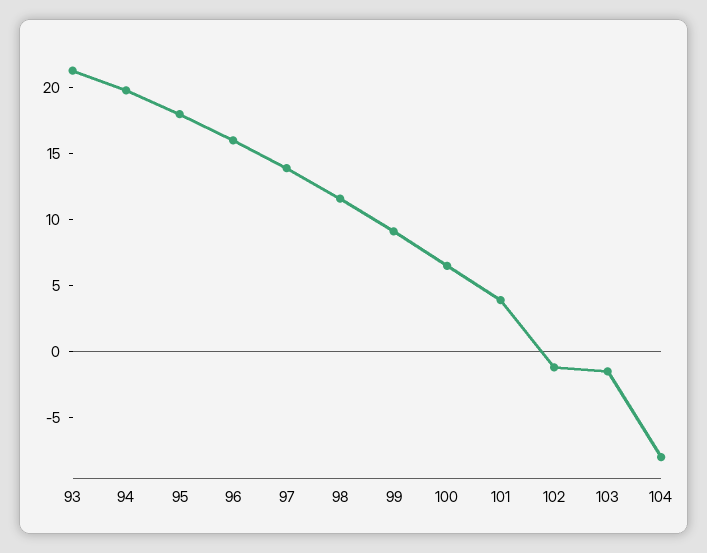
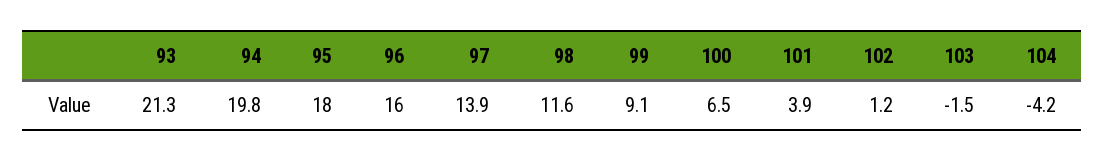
  {
    "93": 21.3,
    "94": 19.8,
    "95": 18,
    "96": 16,
    "97": 13.9,
    "98": 11.6,
    "99": 9.1,
    "100": 6.5,
    "101": 3.9,
-   "102": -1,
+   "102": 1.2,
    "103": -1.5,
-   "104": -8
+   "104": -4.2
  }

